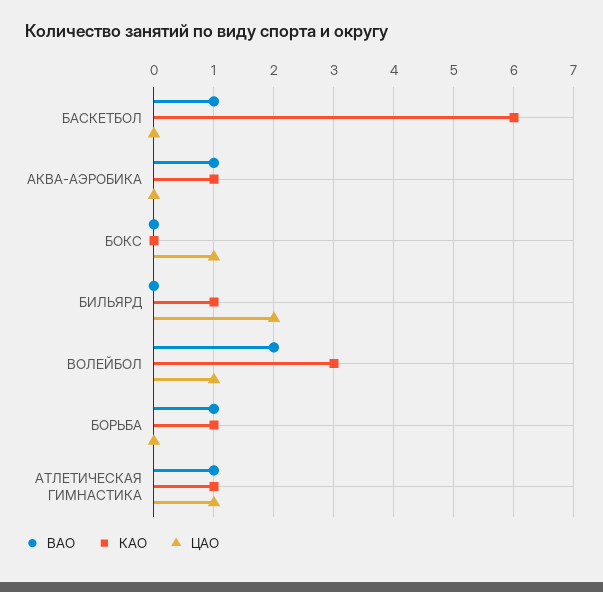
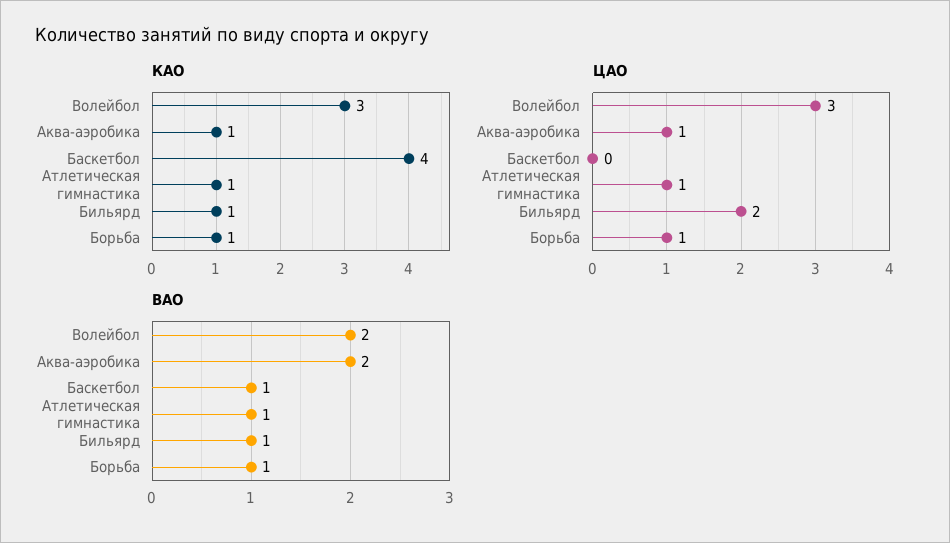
  {
    "ВАО": {
      "БАСКЕТБОЛ": 1,
-     "АКВА-АЭРОБИКА": 1,
+     "АКВА-АЭРОБИКА": 2,
-     "БОКС": 0,
-     "БИЛЬЯРД": 0,
+     "БИЛЬЯРД": 1,
      "ВОЛЕЙБОЛ": 2,
      "БОРЬБА": 1,
      "АТЛЕТИЧЕСКАЯ ГИМНАСТИКА": 1
    },
    "КАО": {
-     "БАСКЕТБОЛ": 6,
+     "БАСКЕТБОЛ": 4,
      "АКВА-АЭРОБИКА": 1,
-     "БОКС": 0,
      "БИЛЬЯРД": 1,
      "ВОЛЕЙБОЛ": 3,
      "БОРЬБА": 1,
      "АТЛЕТИЧЕСКАЯ ГИМНАСТИКА": 1
    },
    "ЦАО": {
      "БАСКЕТБОЛ": 0,
-     "АКВА-АЭРОБИКА": 0,
+     "АКВА-АЭРОБИКА": 1,
-     "БОКС": 1,
      "БИЛЬЯРД": 2,
-     "ВОЛЕЙБОЛ": 1,
+     "ВОЛЕЙБОЛ": 3,
-     "БОРЬБА": 0,
+     "БОРЬБА": 1,
      "АТЛЕТИЧЕСКАЯ ГИМНАСТИКА": 1
    }
  }

